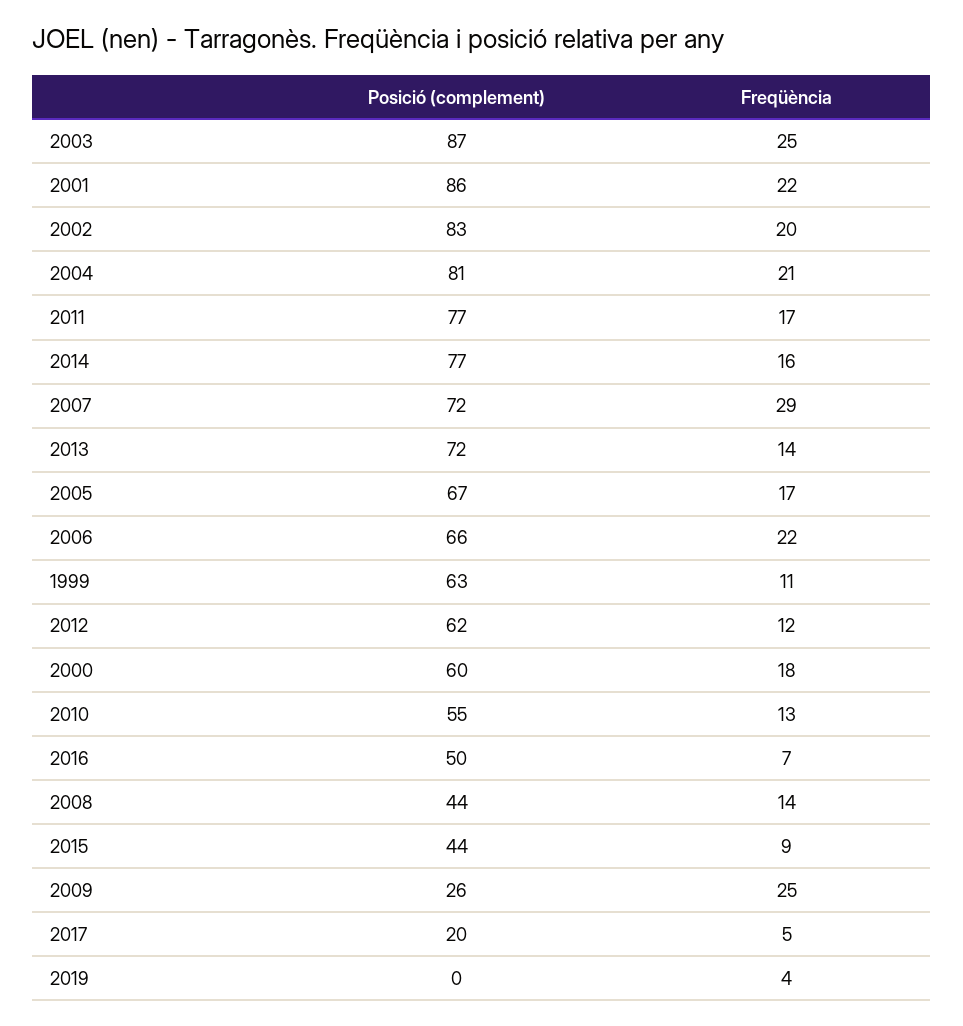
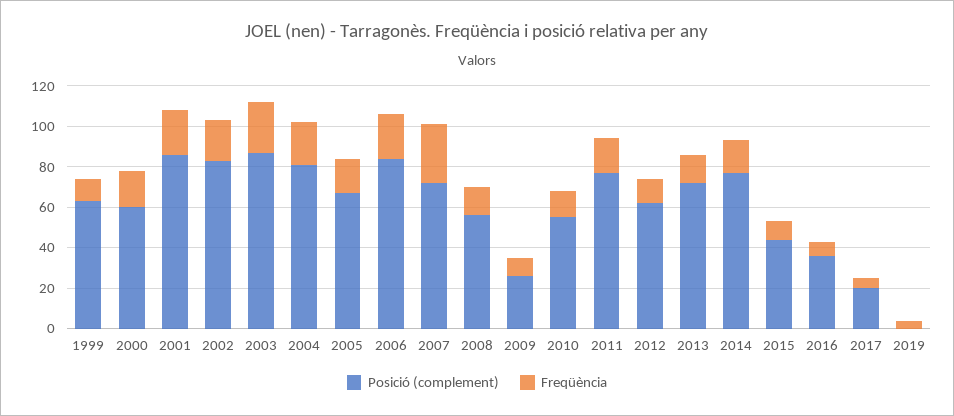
  {
    "Posició (complement)": {
      "2003": 87,
      "2001": 86,
      "2002": 83,
      "2004": 81,
      "2011": 77,
      "2014": 77,
      "2007": 72,
      "2013": 72,
      "2005": 67,
-     "2006": 66,
+     "2006": 85,
      "1999": 63,
      "2012": 62,
      "2000": 60,
      "2010": 55,
-     "2016": 50,
+     "2016": 35,
-     "2008": 44,
+     "2008": 55,
      "2015": 44,
      "2009": 26,
      "2017": 20,
      "2019": 0
    },
    "Freqüència": {
      "2003": 25,
      "2001": 22,
      "2002": 20,
      "2004": 21,
      "2011": 17,
      "2014": 16,
      "2007": 29,
      "2013": 14,
      "2005": 17,
      "2006": 22,
      "1999": 11,
      "2012": 12,
      "2000": 18,
      "2010": 13,
      "2016": 7,
      "2008": 14,
      "2015": 9,
-     "2009": 25,
+     "2009": 10,
      "2017": 5,
      "2019": 4
    }
  }

